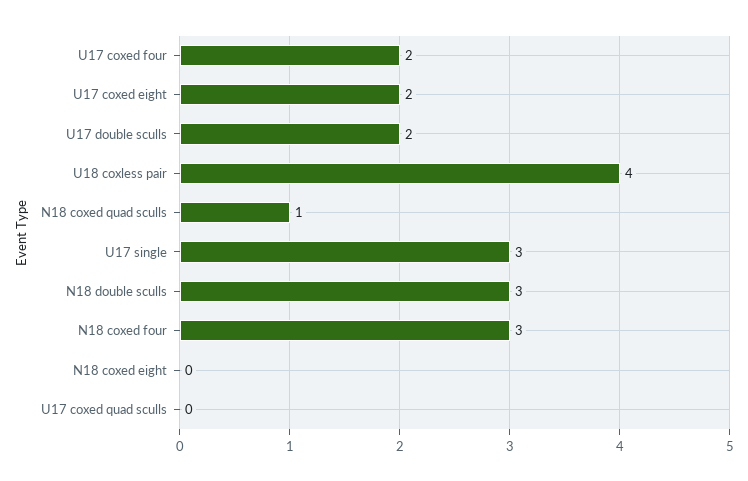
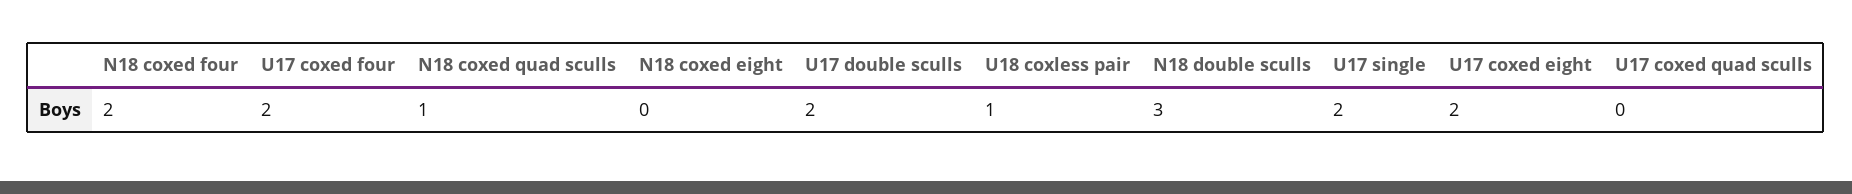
  {
    "U17 coxed four": 2,
    "U17 coxed eight": 2,
    "U17 double sculls": 2,
-   "U18 coxless pair": 4,
+   "U18 coxless pair": 1,
    "N18 coxed quad sculls": 1,
-   "U17 single": 3,
+   "U17 single": 2,
    "N18 double sculls": 3,
-   "N18 coxed four": 3,
+   "N18 coxed four": 2,
    "N18 coxed eight": 0,
    "U17 coxed quad sculls": 0
  }

